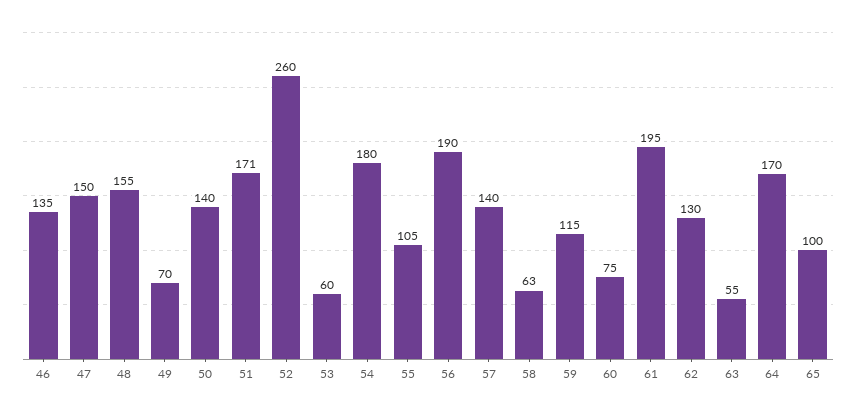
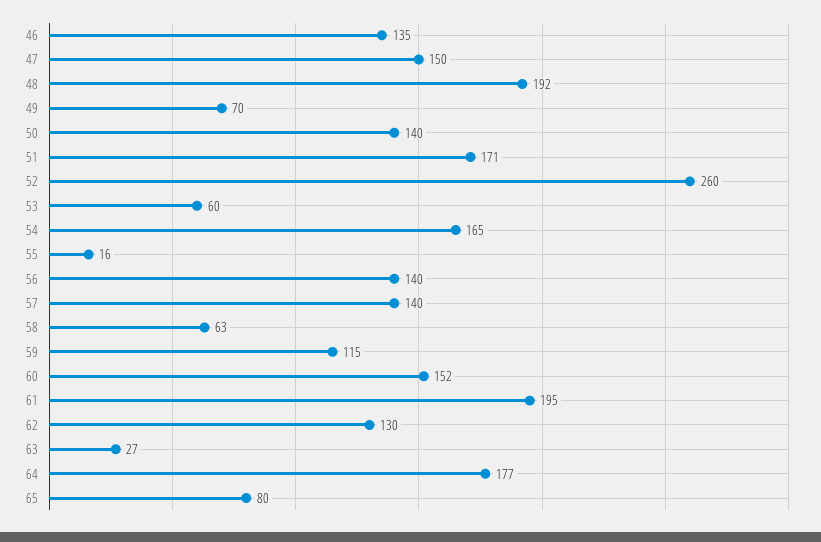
  {
    "46": 135,
    "47": 150,
-   "48": 155,
+   "48": 192,
    "49": 70,
    "50": 140,
    "51": 171,
    "52": 260,
    "53": 60,
-   "54": 180,
+   "54": 165,
-   "55": 105,
+   "55": 16,
-   "56": 190,
+   "56": 140,
    "57": 140,
    "58": 63,
    "59": 115,
-   "60": 75,
+   "60": 152,
    "61": 195,
    "62": 130,
-   "63": 55,
+   "63": 27,
-   "64": 170,
+   "64": 177,
-   "65": 100
+   "65": 80
  }

